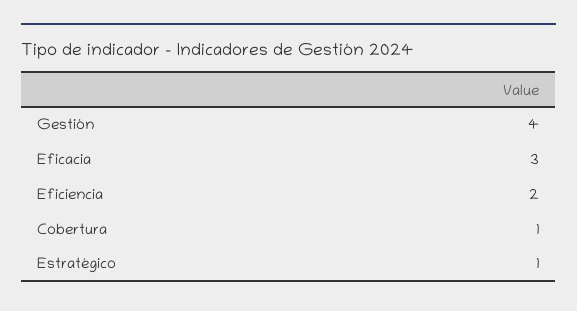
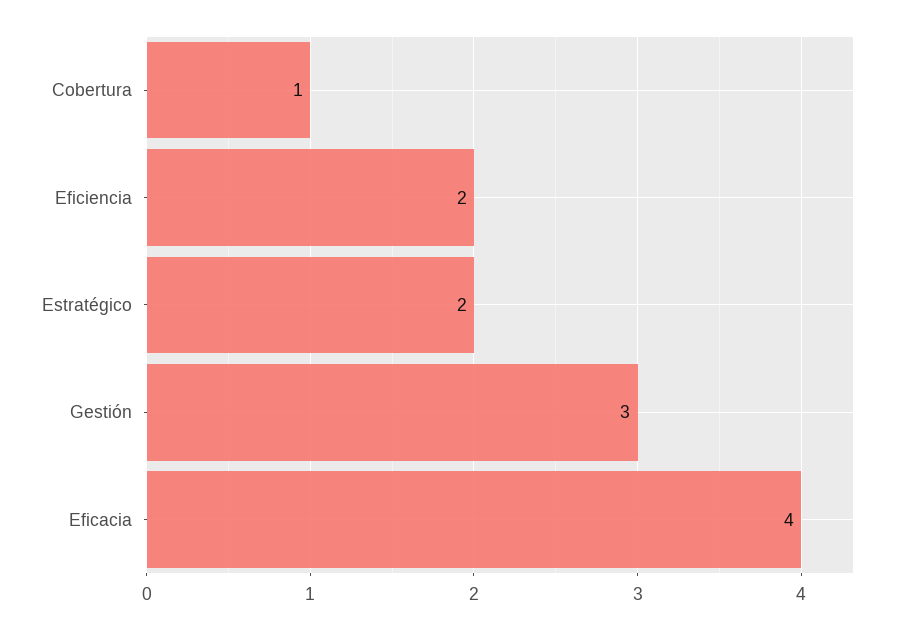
  {
-   "Gestión": 4,
+   "Gestión": 3,
-   "Eficacia": 3,
+   "Eficacia": 4,
    "Eficiencia": 2,
    "Cobertura": 1,
-   "Estratégico": 1
+   "Estratégico": 2
  }

